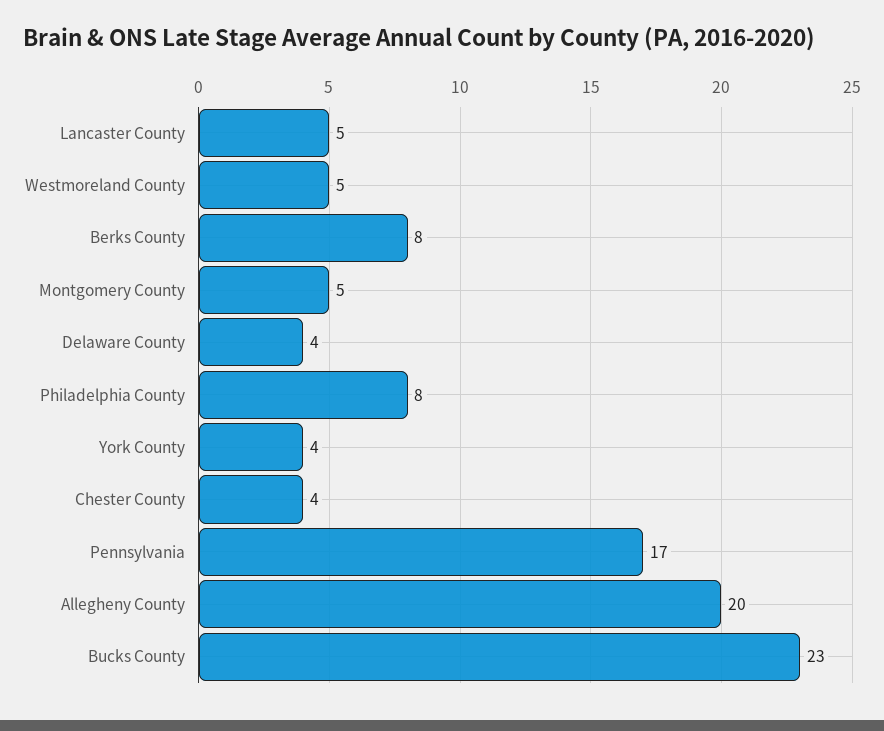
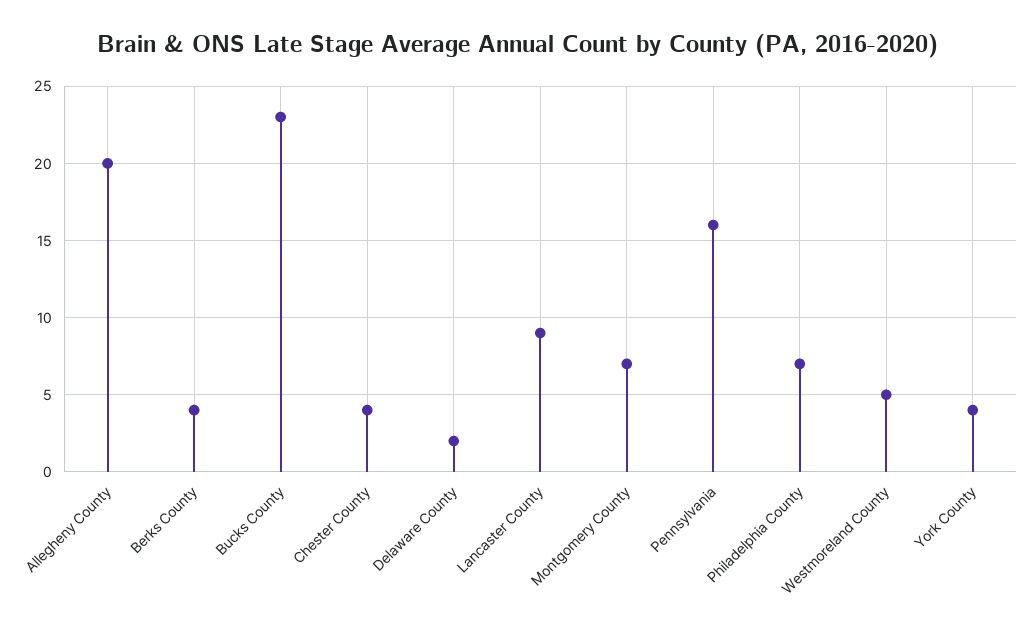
  {
-   "Lancaster County": 5,
+   "Lancaster County": 9,
    "Westmoreland County": 5,
-   "Berks County": 8,
+   "Berks County": 4,
-   "Montgomery County": 5,
+   "Montgomery County": 7,
-   "Delaware County": 4,
+   "Delaware County": 2,
-   "Philadelphia County": 8,
+   "Philadelphia County": 7,
    "York County": 4,
    "Chester County": 4,
-   "Pennsylvania": 17,
+   "Pennsylvania": 16,
    "Allegheny County": 20,
    "Bucks County": 23
  }

